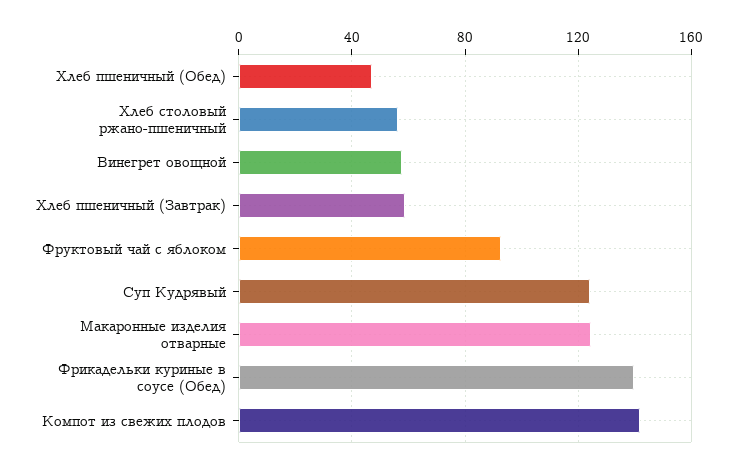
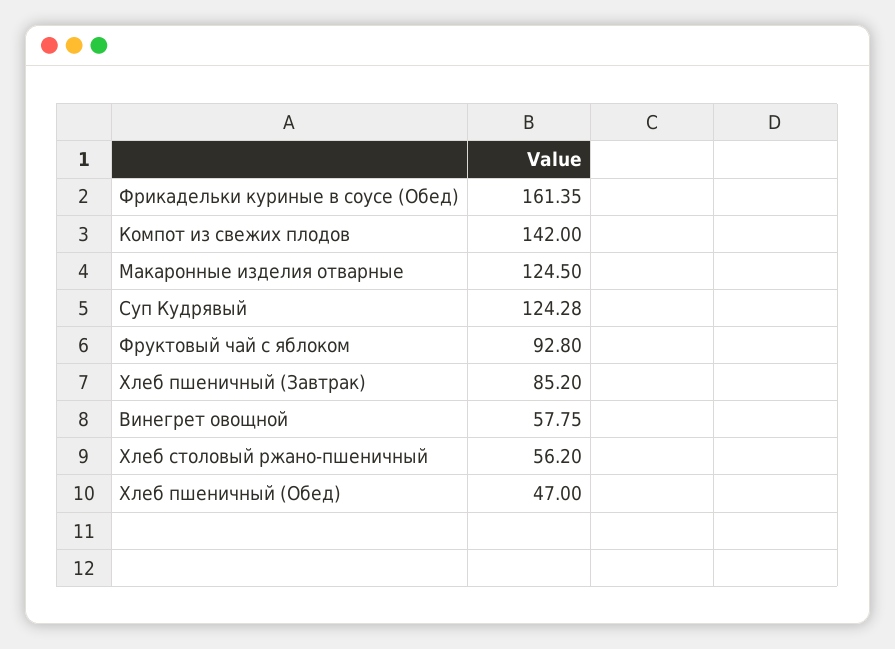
  {
    "Хлеб пшеничный (Обед)": 47,
    "Хлеб столовый ржано-пшеничный": 56.2,
    "Винегрет овощной": 57.75,
-   "Хлеб пшеничный (Завтрак)": 60,
+   "Хлеб пшеничный (Завтрак)": 85.2,
    "Фруктовый чай с яблоком": 92.8,
    "Суп Кудрявый": 124.28,
    "Макаронные изделия отварные": 124.5,
-   "Фрикадельки куриные в соусе (Обед)": 140,
+   "Фрикадельки куриные в соусе (Обед)": 161.35,
    "Компот из свежих плодов": 142
  }

